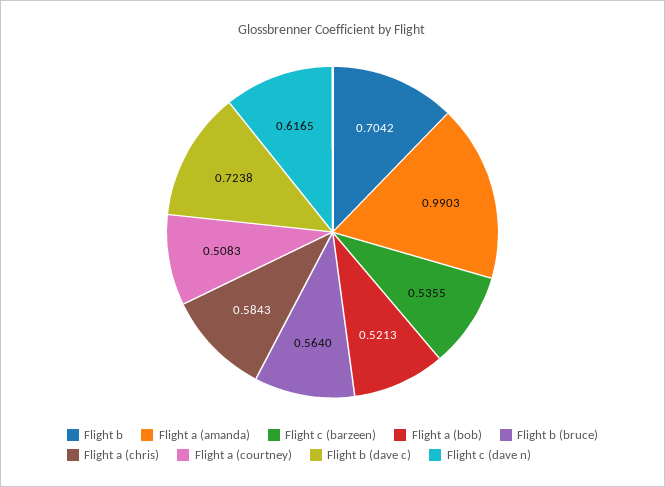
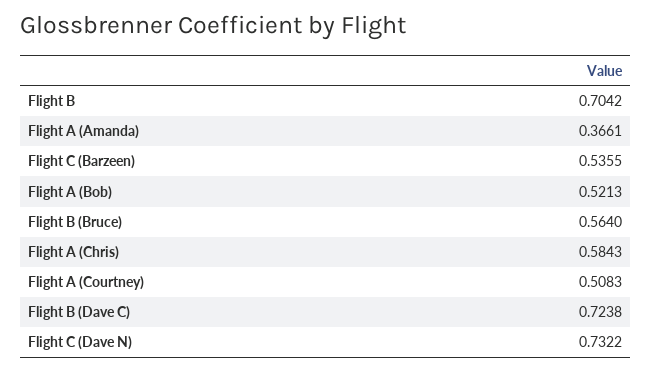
  {
    "Flight b": 0.7042,
-   "Flight a (amanda)": 0.9903,
+   "Flight a (amanda)": 0.3661,
    "Flight c (barzeen)": 0.5355,
    "Flight a (bob)": 0.5213,
    "Flight b (bruce)": 0.564,
    "Flight a (chris)": 0.5843,
    "Flight a (courtney)": 0.5083,
    "Flight b (dave c)": 0.7238,
-   "Flight c (dave n)": 0.6165
+   "Flight c (dave n)": 0.7322
  }

